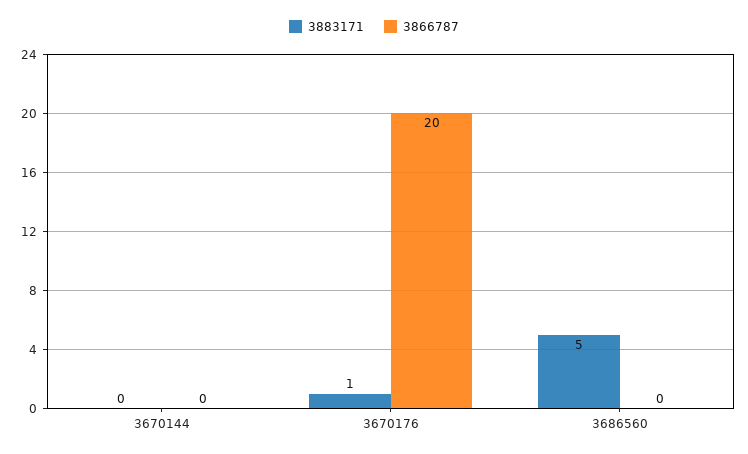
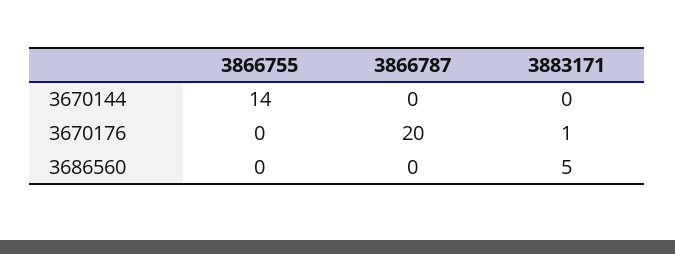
  {
    "3883171": {
      "3670144": 0,
      "3670176": 1,
      "3686560": 5
    },
    "3866787": {
      "3670144": 0,
      "3670176": 20,
      "3686560": 0
-   }
+   },
+   "3866755": {
+     "3670144": 14,
+     "3670176": 0,
+     "3686560": 0
+   }
  }

